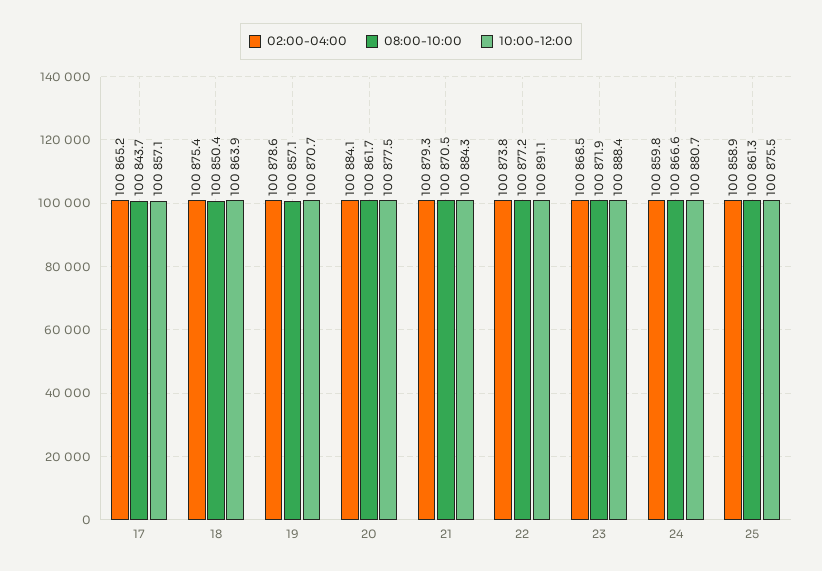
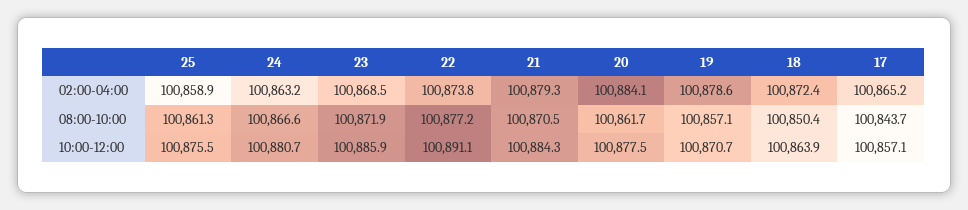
  {
    "02:00-04:00": {
      "17": 100865.2,
-     "18": 100875.4,
+     "18": 100872.4,
      "19": 100878.6,
      "20": 100884.1,
      "21": 100879.3,
      "22": 100873.8,
      "23": 100868.5,
-     "24": 100859.8,
+     "24": 100863.2,
      "25": 100858.9
    },
    "08:00-10:00": {
      "17": 100843.7,
      "18": 100850.4,
      "19": 100857.1,
      "20": 100861.7,
      "21": 100870.5,
      "22": 100877.2,
      "23": 100871.9,
      "24": 100866.6,
      "25": 100861.3
    },
    "10:00-12:00": {
      "17": 100857.1,
      "18": 100863.9,
      "19": 100870.7,
      "20": 100877.5,
      "21": 100884.3,
      "22": 100891.1,
-     "23": 100888.4,
+     "23": 100885.9,
      "24": 100880.7,
      "25": 100875.5
    }
  }

